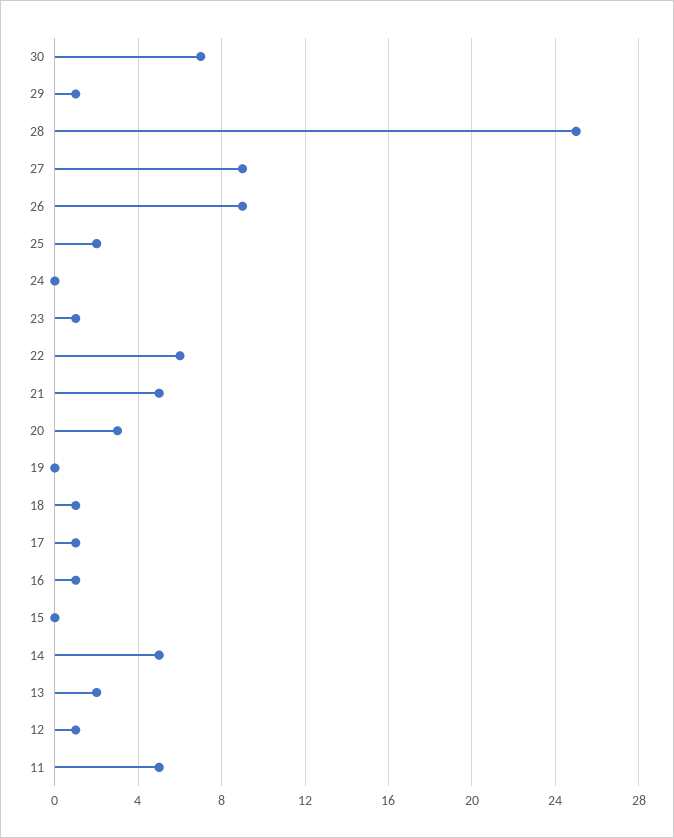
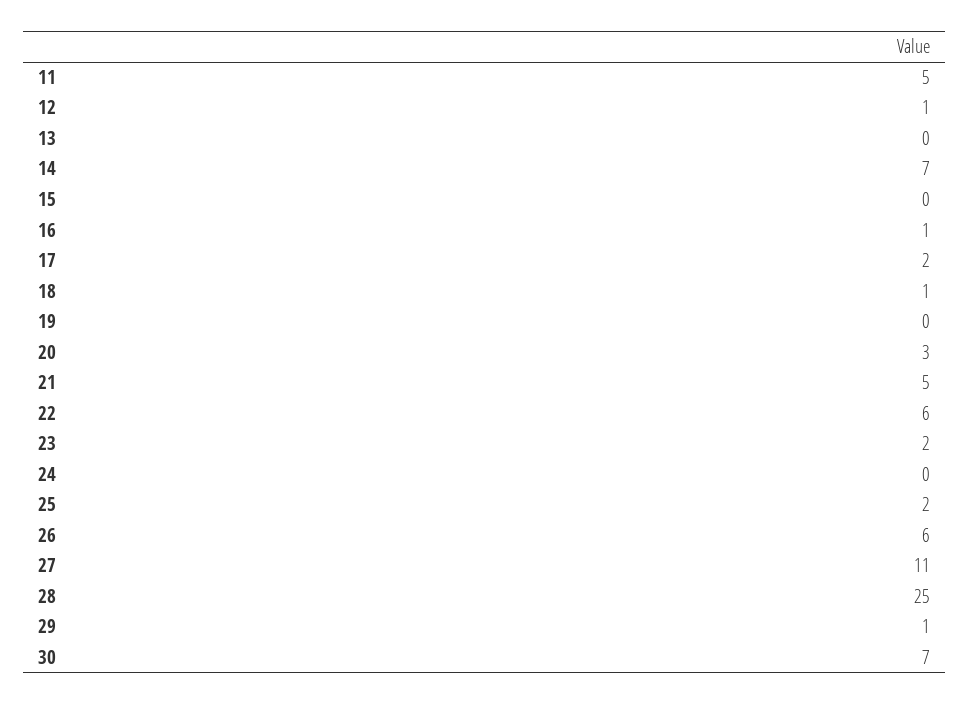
  {
    "30": 7,
    "29": 1,
    "28": 25,
-   "27": 9,
+   "27": 11,
-   "26": 9,
+   "26": 6,
    "25": 2,
    "24": 0,
-   "23": 1,
+   "23": 2,
    "22": 6,
    "21": 5,
    "20": 3,
    "19": 0,
    "18": 1,
-   "17": 1,
+   "17": 2,
    "16": 1,
    "15": 0,
-   "14": 5,
+   "14": 7,
-   "13": 2,
+   "13": 0,
    "12": 1,
    "11": 5
  }

